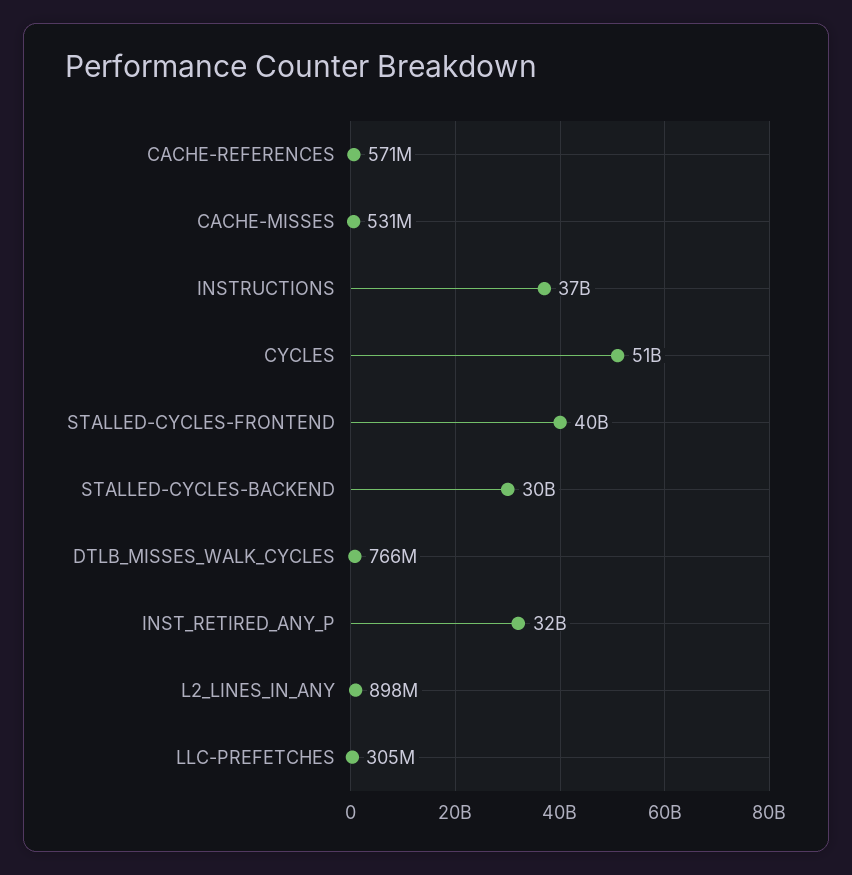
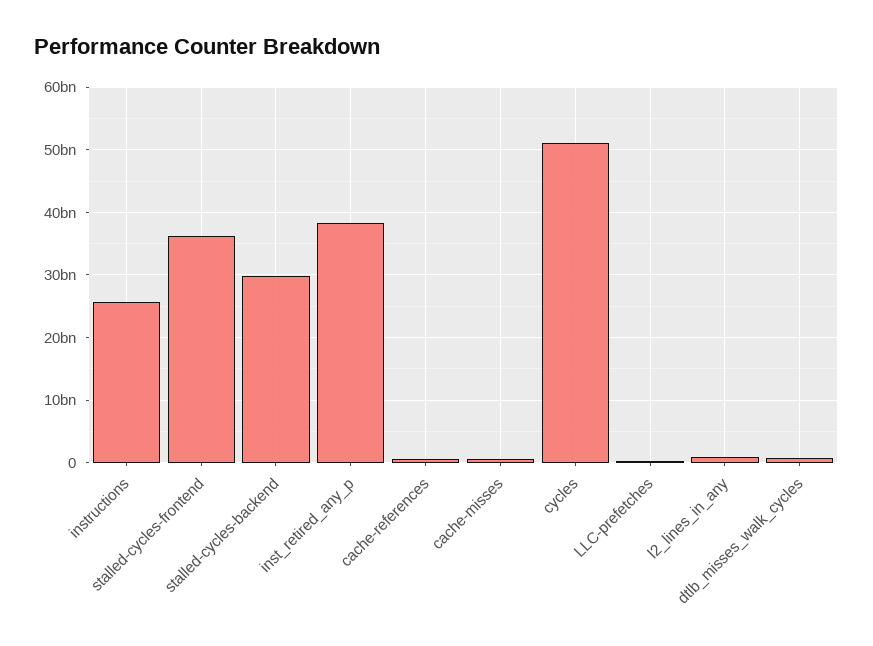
  {
    "CACHE-REFERENCES": 571000000,
    "CACHE-MISSES": 531000000,
-   "INSTRUCTIONS": 37000000000,
+   "INSTRUCTIONS": 26000000000,
    "CYCLES": 51000000000,
-   "STALLED-CYCLES-FRONTEND": 40000000000,
+   "STALLED-CYCLES-FRONTEND": 36000000000,
    "STALLED-CYCLES-BACKEND": 30000000000,
    "DTLB_MISSES_WALK_CYCLES": 766000000,
-   "INST_RETIRED_ANY_P": 32000000000,
+   "INST_RETIRED_ANY_P": 38000000000,
    "L2_LINES_IN_ANY": 898000000,
    "LLC-PREFETCHES": 305000000
  }

